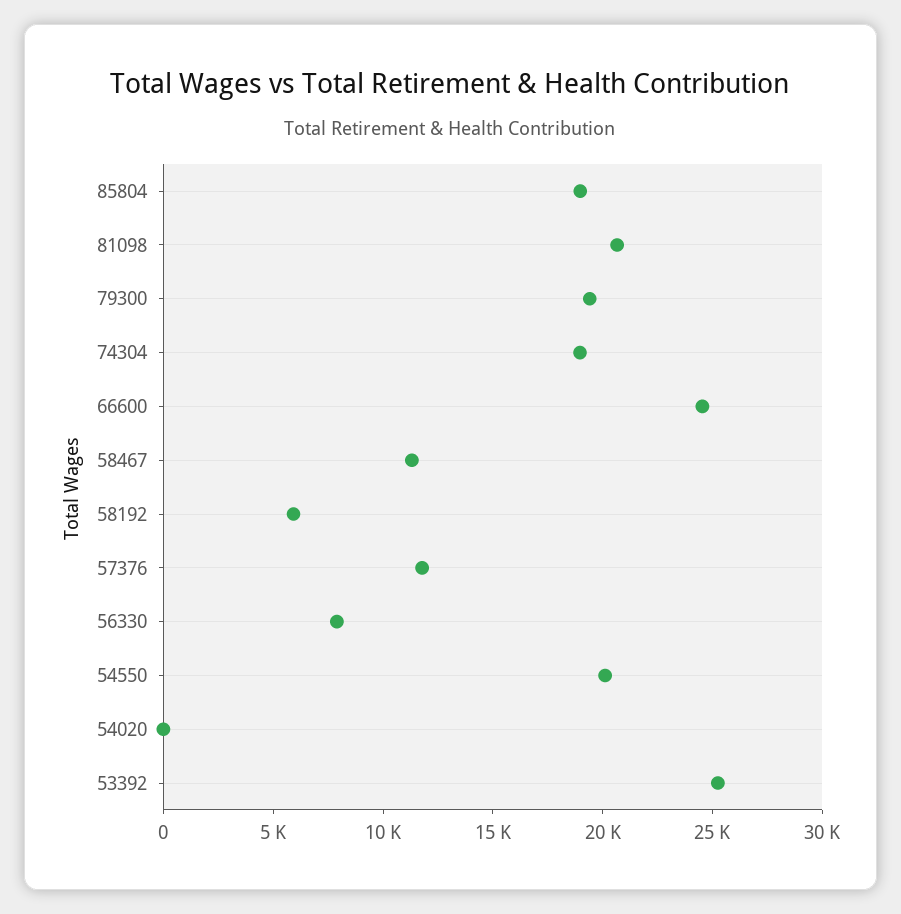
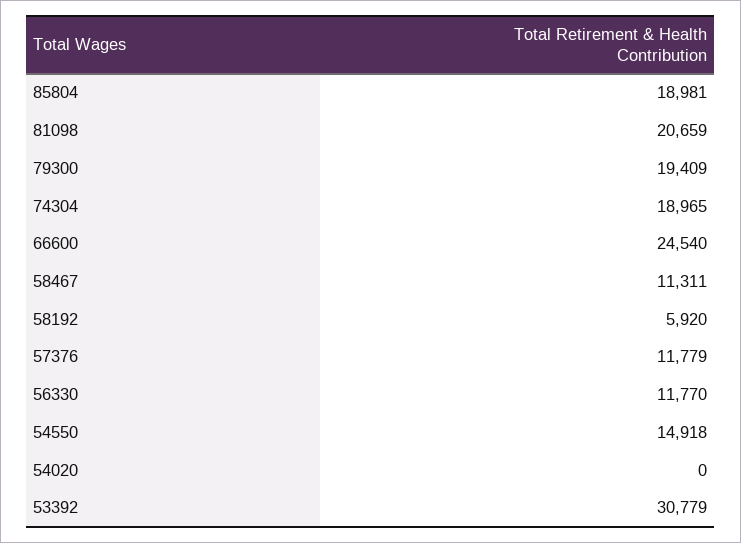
  {
    "85804": 18981,
    "81098": 20659,
    "79300": 19409,
    "74304": 18965,
    "66600": 24540,
    "58467": 11311,
    "58192": 5920,
    "57376": 11779,
-   "56330": 8000,
+   "56330": 11770,
-   "54550": 20000,
+   "54550": 14918,
    "54020": 0,
-   "53392": 25000
+   "53392": 30779
  }

